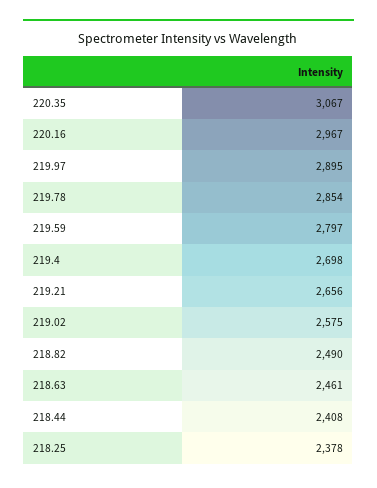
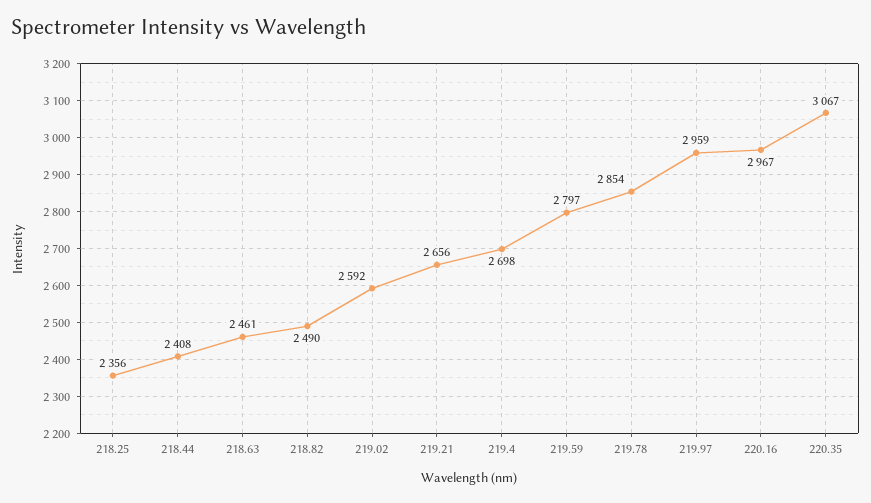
  {
    "220.35": 3067,
    "220.16": 2967,
-   "219.97": 2895,
+   "219.97": 2959,
    "219.78": 2854,
    "219.59": 2797,
    "219.4": 2698,
    "219.21": 2656,
-   "219.02": 2575,
+   "219.02": 2592,
    "218.82": 2490,
    "218.63": 2461,
    "218.44": 2408,
-   "218.25": 2378
+   "218.25": 2356
  }

